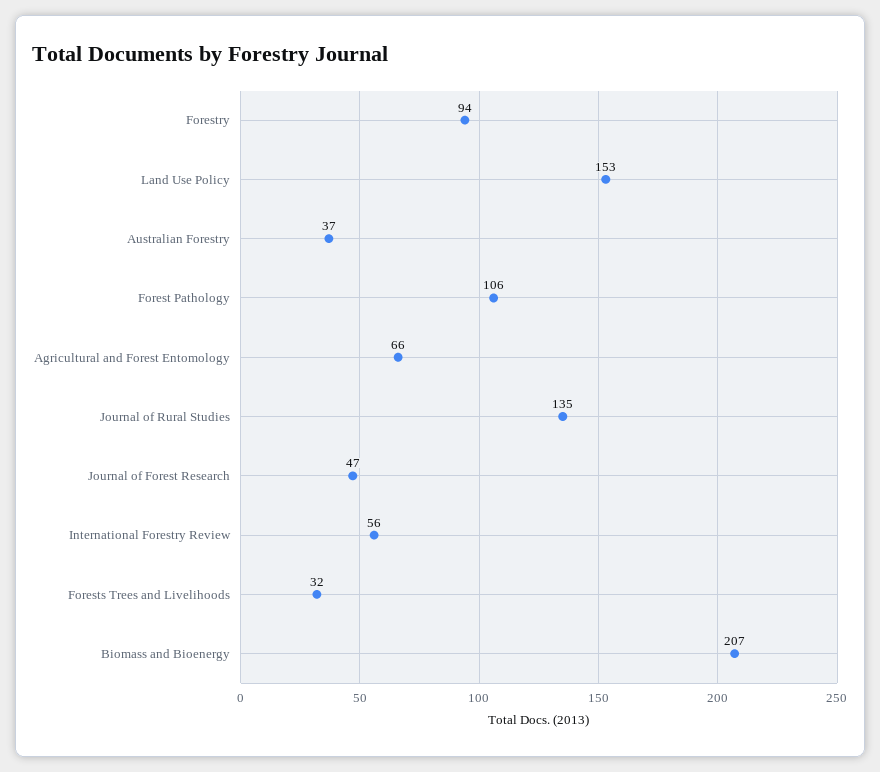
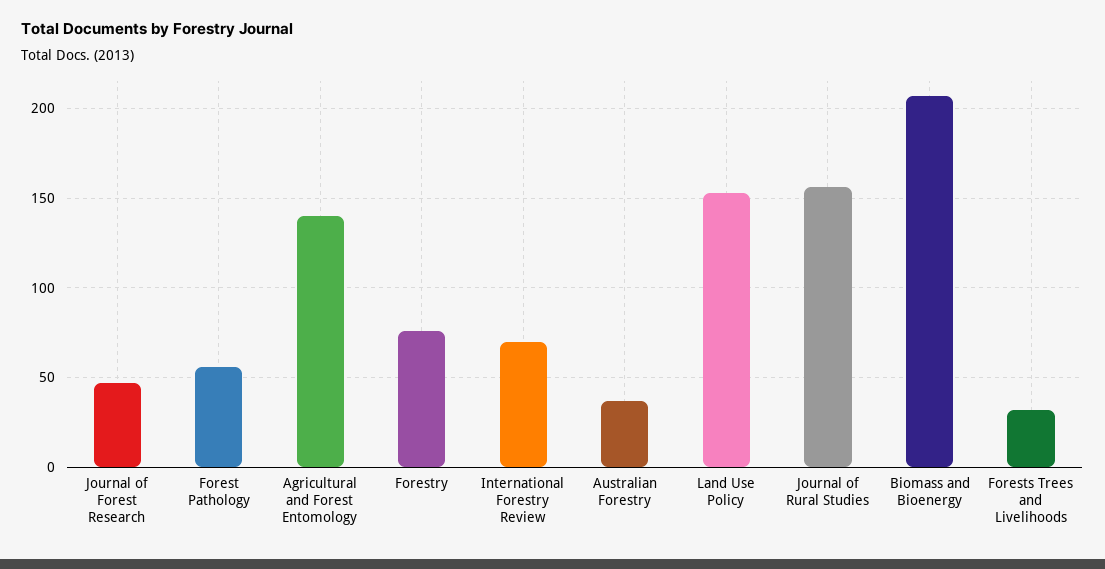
  {
-   "Forestry": 94,
+   "Forestry": 75,
    "Land Use Policy": 153,
    "Australian Forestry": 37,
-   "Forest Pathology": 106,
+   "Forest Pathology": 55,
-   "Agricultural and Forest Entomology": 66,
+   "Agricultural and Forest Entomology": 140,
-   "Journal of Rural Studies": 135,
+   "Journal of Rural Studies": 155,
    "Journal of Forest Research": 47,
-   "International Forestry Review": 56,
+   "International Forestry Review": 70,
    "Forests Trees and Livelihoods": 32,
    "Biomass and Bioenergy": 207
  }

